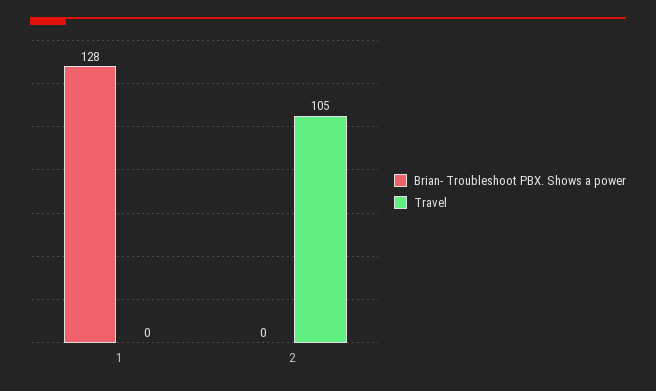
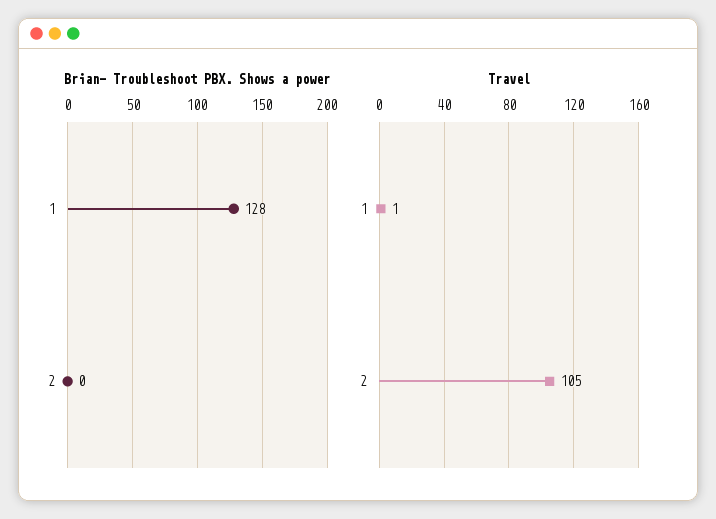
  {
    "Brian- Troubleshoot PBX. Shows a power": {
      "1": 128,
      "2": 0
    },
    "Travel": {
-     "1": 0,
+     "1": 1,
      "2": 105
    }
  }

